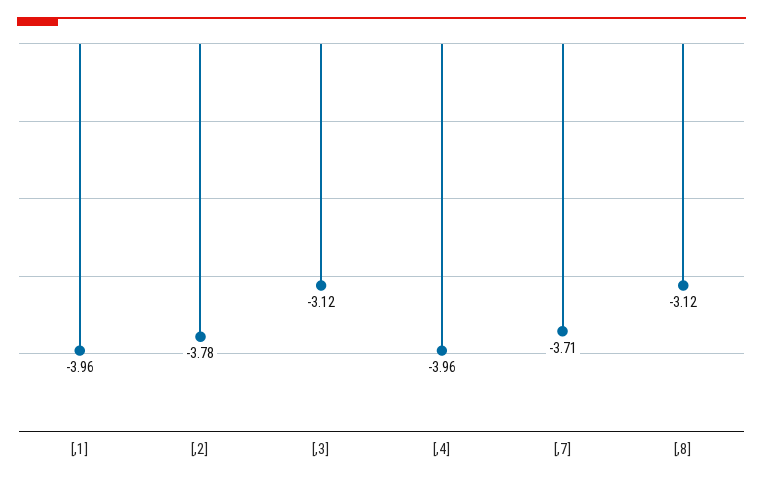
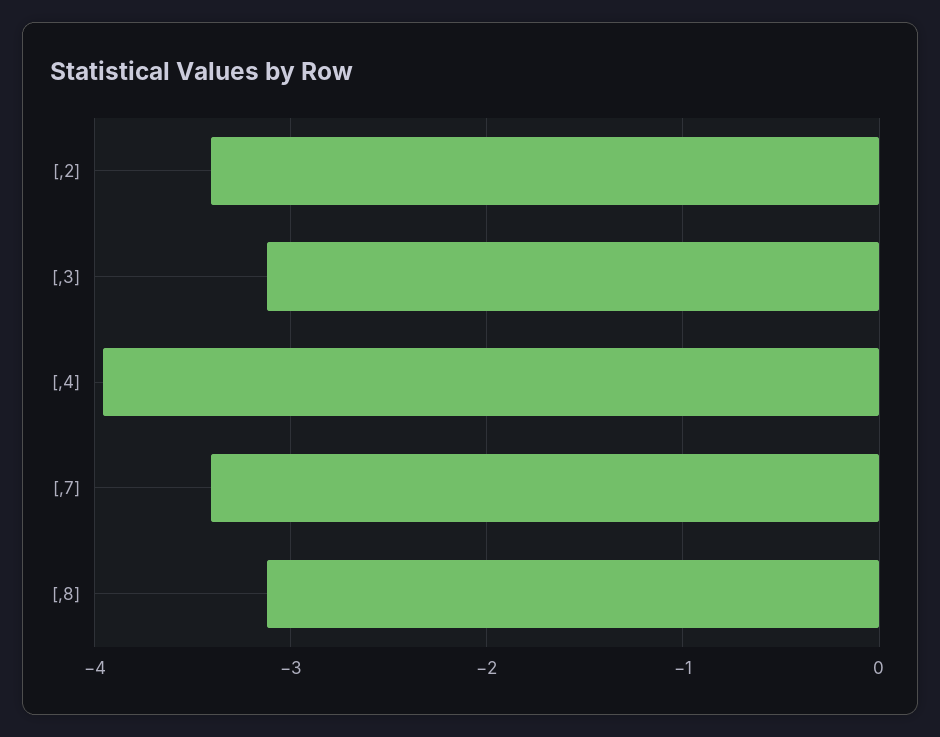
  {
-   "[,1]": -3.96,
-   "[,2]": -3.78,
+   "[,2]": -3.4,
    "[,3]": -3.12,
    "[,4]": -3.96,
-   "[,7]": -3.71,
+   "[,7]": -3.4,
    "[,8]": -3.12
  }

